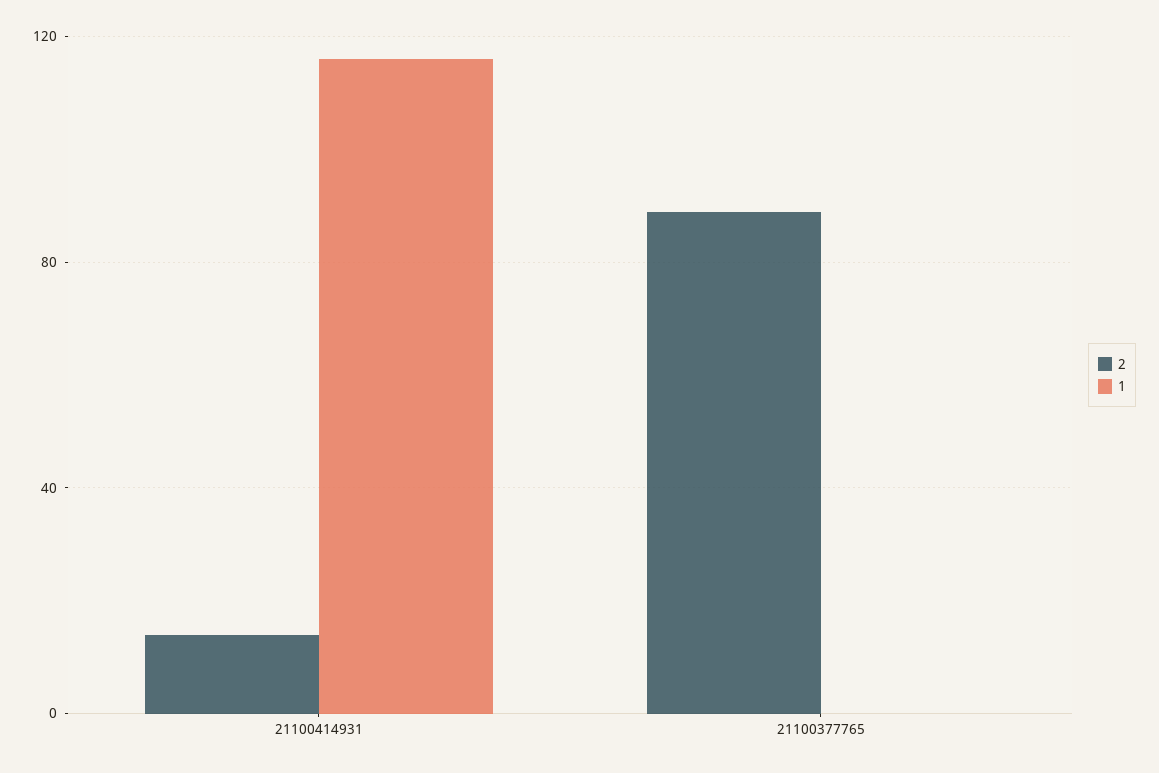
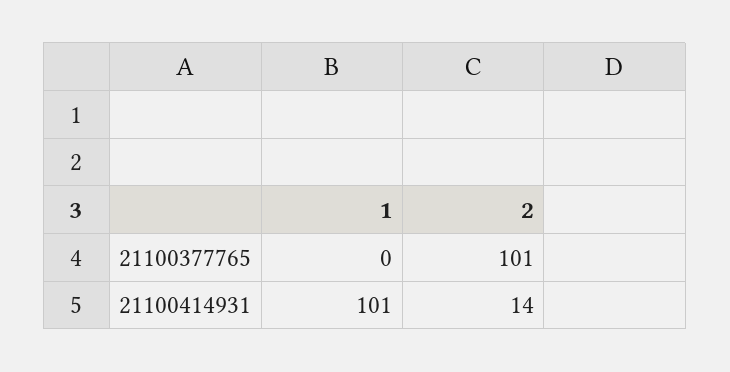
  {
    "2": {
      "21100414931": 14,
-     "21100377765": 90
+     "21100377765": 101
    },
    "1": {
-     "21100414931": 115,
+     "21100414931": 101,
      "21100377765": 0
    }
  }

